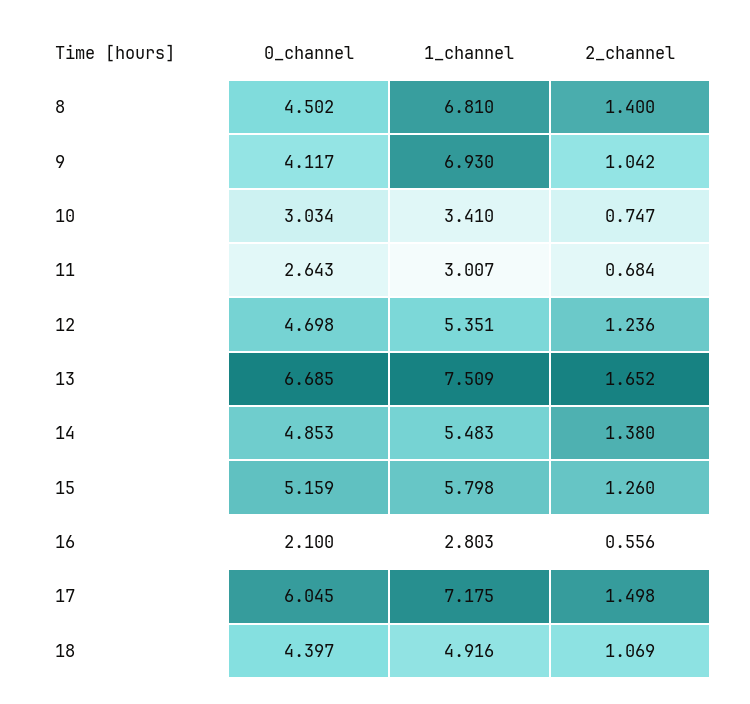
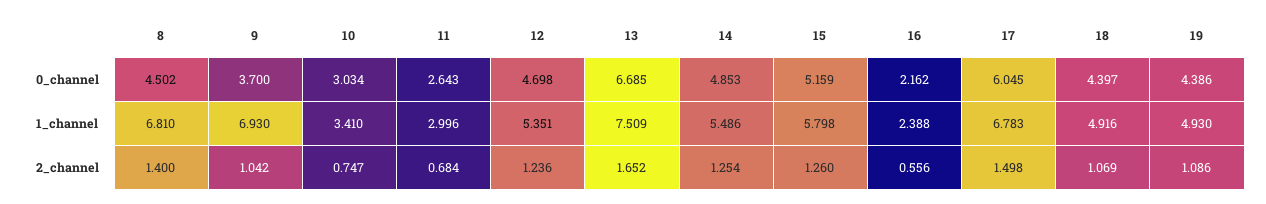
  {
    "0_channel": {
      "8": 4.502,
-     "9": 4.117,
+     "9": 3.7,
      "10": 3.034,
      "11": 2.643,
      "12": 4.698,
      "13": 6.685,
      "14": 4.853,
      "15": 5.159,
-     "16": 2.1,
+     "16": 2.162,
      "17": 6.045,
-     "18": 4.397
+     "18": 4.397,
+     "19": 4.386
    },
    "1_channel": {
      "8": 6.81,
      "9": 6.93,
      "10": 3.41,
-     "11": 3.007,
+     "11": 2.996,
      "12": 5.351,
      "13": 7.509,
-     "14": 5.483,
+     "14": 5.486,
      "15": 5.798,
-     "16": 2.803,
+     "16": 2.388,
-     "17": 7.175,
+     "17": 6.783,
-     "18": 4.916
+     "18": 4.916,
+     "19": 4.93
    },
    "2_channel": {
      "8": 1.4,
      "9": 1.042,
      "10": 0.747,
      "11": 0.684,
      "12": 1.236,
      "13": 1.652,
-     "14": 1.38,
+     "14": 1.254,
      "15": 1.26,
      "16": 0.556,
      "17": 1.498,
-     "18": 1.069
+     "18": 1.069,
+     "19": 1.086
    }
  }

